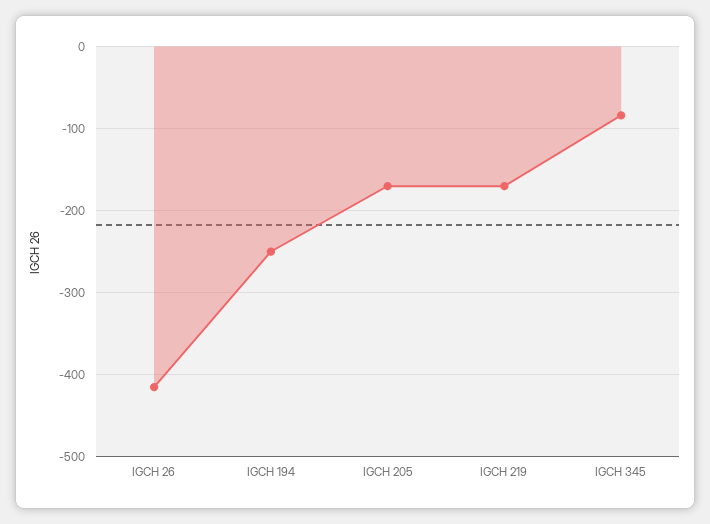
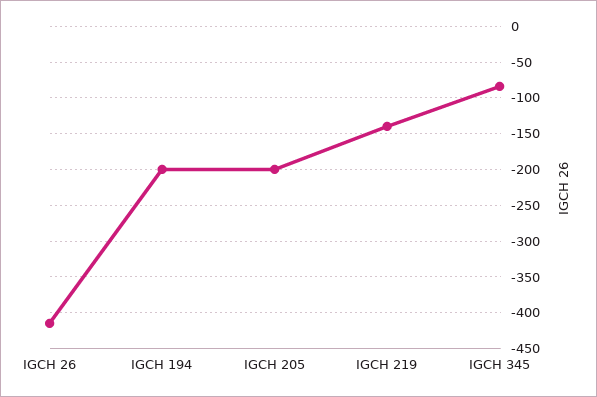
  {
    "IGCH 26": -420,
-   "IGCH 194": -250,
+   "IGCH 194": -200,
-   "IGCH 205": -170,
+   "IGCH 205": -200,
-   "IGCH 219": -170,
+   "IGCH 219": -140,
    "IGCH 345": -80
  }

